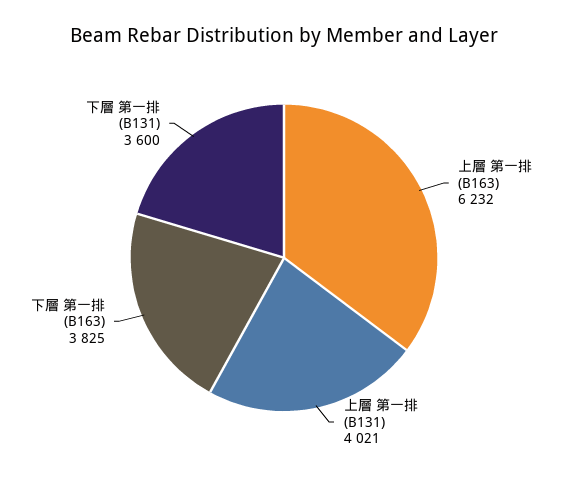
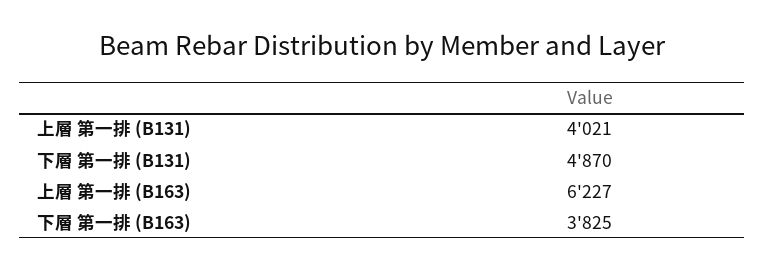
  {
-   "上層 第一排 (B163)": 6232,
+   "上層 第一排 (B163)": 6227,
    "上層 第一排 (B131)": 4021,
    "下層 第一排 (B163)": 3825,
-   "下層 第一排 (B131)": 3600
+   "下層 第一排 (B131)": 4870
  }

